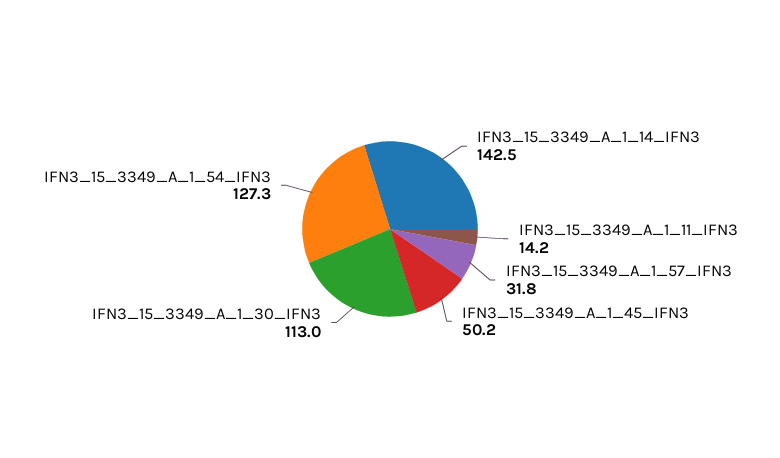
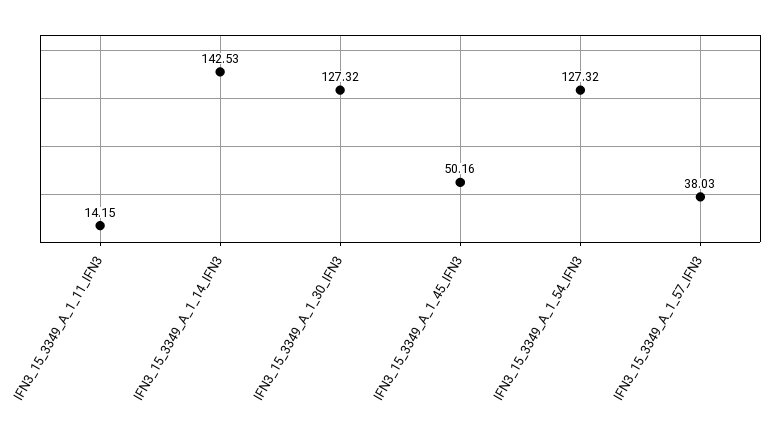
  {
    "IFN3_15_3349_A_1_14_IFN3": 142.53,
    "IFN3_15_3349_A_1_11_IFN3": 14.15,
-   "IFN3_15_3349_A_1_57_IFN3": 31.8,
+   "IFN3_15_3349_A_1_57_IFN3": 38.03,
    "IFN3_15_3349_A_1_45_IFN3": 50.16,
-   "IFN3_15_3349_A_1_30_IFN3": 113,
+   "IFN3_15_3349_A_1_30_IFN3": 127.32,
    "IFN3_15_3349_A_1_54_IFN3": 127.32
  }

